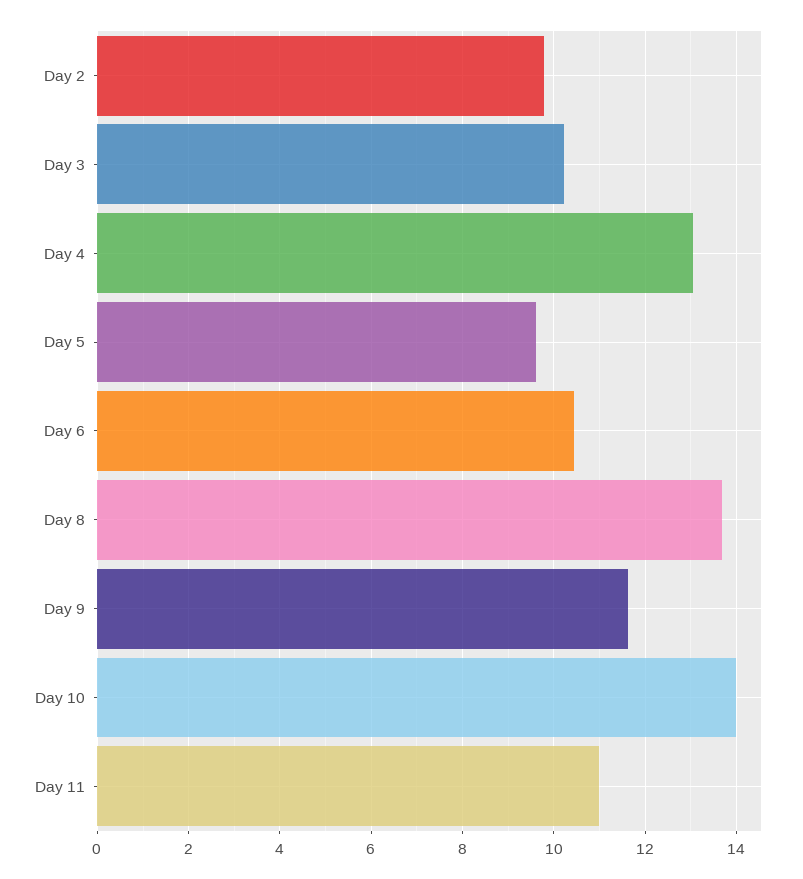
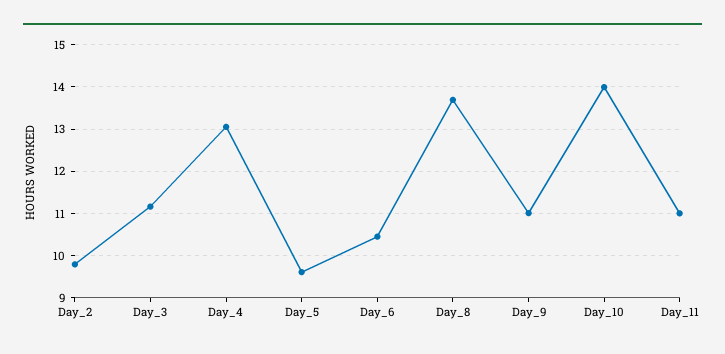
  {
    "Day 2": 9.8,
-   "Day 3": 10.2,
+   "Day 3": 11.2,
    "Day 4": 13,
    "Day 5": 9.6,
    "Day 6": 10.4,
    "Day 8": 13.6,
-   "Day 9": 11.6,
+   "Day 9": 11,
    "Day 10": 14,
    "Day 11": 11
  }

